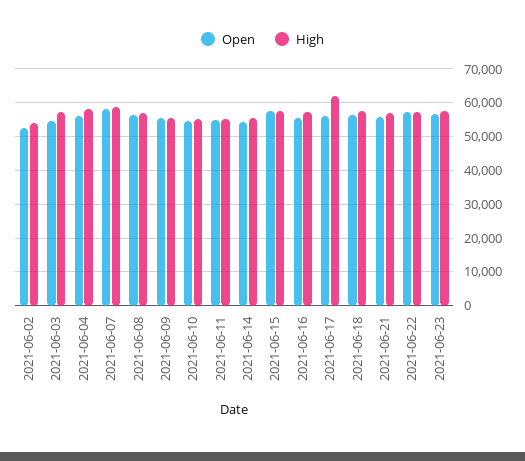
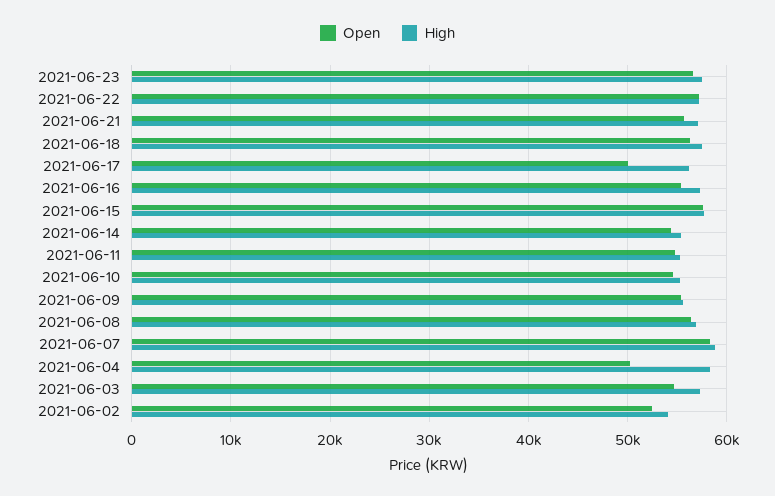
  {
    "Open": {
      "2021-06-02": 52000,
      "2021-06-03": 55000,
-     "2021-06-04": 56000,
+     "2021-06-04": 50000,
      "2021-06-07": 58000,
      "2021-06-08": 56000,
      "2021-06-09": 55000,
      "2021-06-10": 55000,
      "2021-06-11": 55000,
      "2021-06-14": 54000,
      "2021-06-15": 58000,
      "2021-06-16": 55000,
-     "2021-06-17": 56000,
+     "2021-06-17": 50000,
      "2021-06-18": 56000,
      "2021-06-21": 56000,
      "2021-06-22": 57000,
      "2021-06-23": 57000
    },
    "High": {
      "2021-06-02": 54000,
      "2021-06-03": 57000,
      "2021-06-04": 58000,
      "2021-06-07": 59000,
      "2021-06-08": 57000,
      "2021-06-09": 56000,
      "2021-06-10": 55000,
      "2021-06-11": 55000,
      "2021-06-14": 55000,
      "2021-06-15": 58000,
      "2021-06-16": 57000,
-     "2021-06-17": 62000,
+     "2021-06-17": 56000,
      "2021-06-18": 58000,
      "2021-06-21": 57000,
      "2021-06-22": 57000,
      "2021-06-23": 58000
    }
  }

